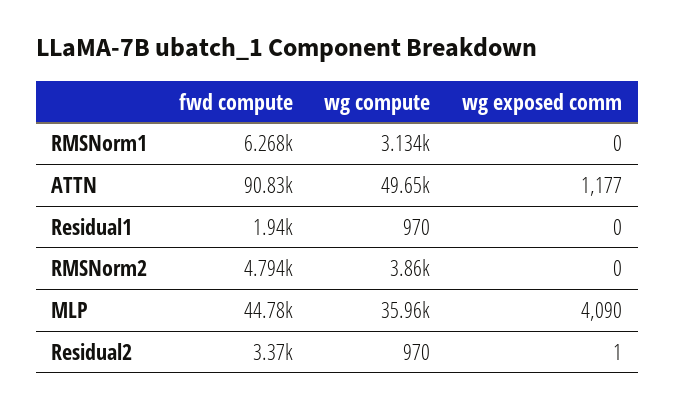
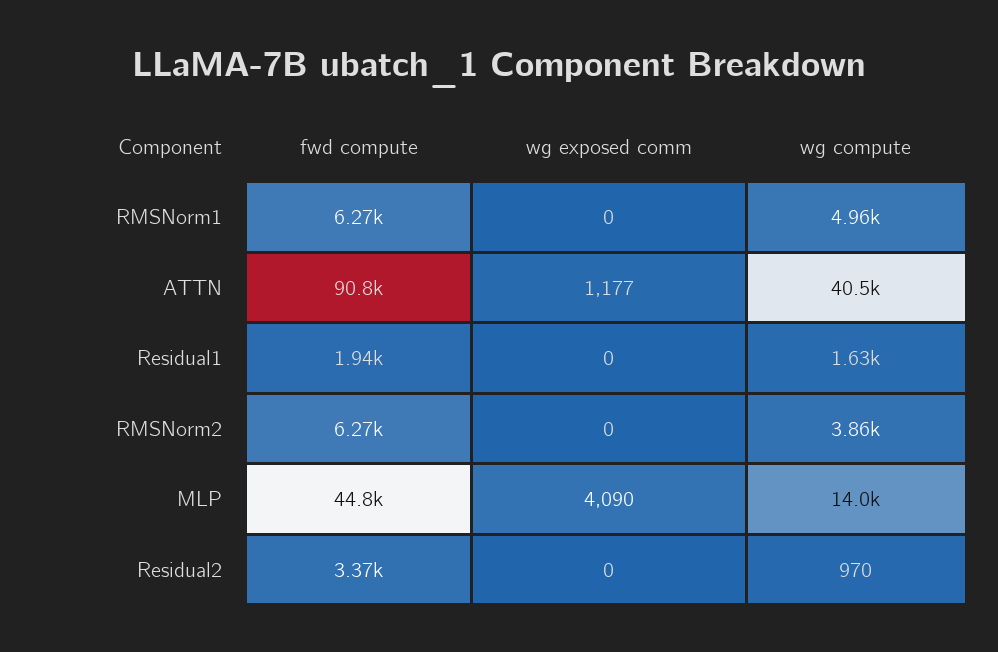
  {
    "fwd compute": {
      "RMSNorm1": 6268,
      "ATTN": 90830,
      "Residual1": 1940,
-     "RMSNorm2": 4794,
+     "RMSNorm2": 6270,
      "MLP": 44780,
      "Residual2": 3370
    },
    "wg compute": {
-     "RMSNorm1": 3134,
+     "RMSNorm1": 4960,
-     "ATTN": 49650,
+     "ATTN": 40500,
-     "Residual1": 970,
+     "Residual1": 1630,
      "RMSNorm2": 3860,
-     "MLP": 35960,
+     "MLP": 14000,
      "Residual2": 970
    },
    "wg exposed comm": {
      "RMSNorm1": 0,
      "ATTN": 1177,
      "Residual1": 0,
      "RMSNorm2": 0,
      "MLP": 4090,
-     "Residual2": 1
+     "Residual2": 0
    }
  }

